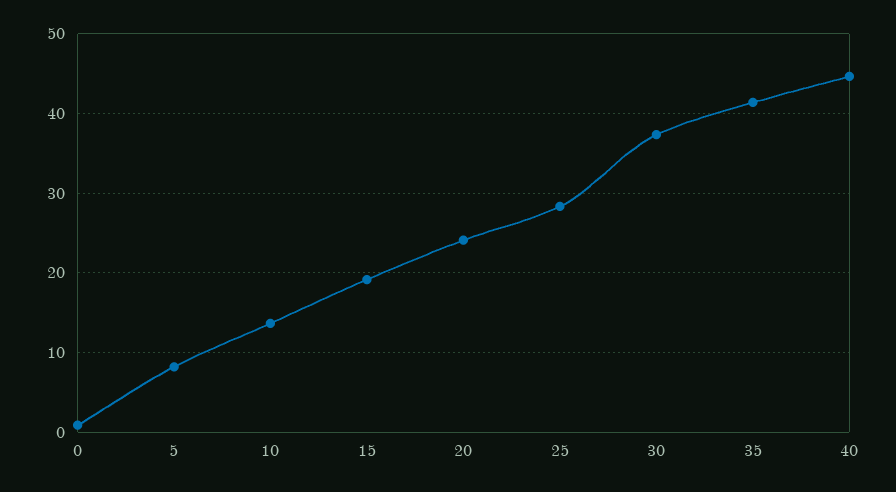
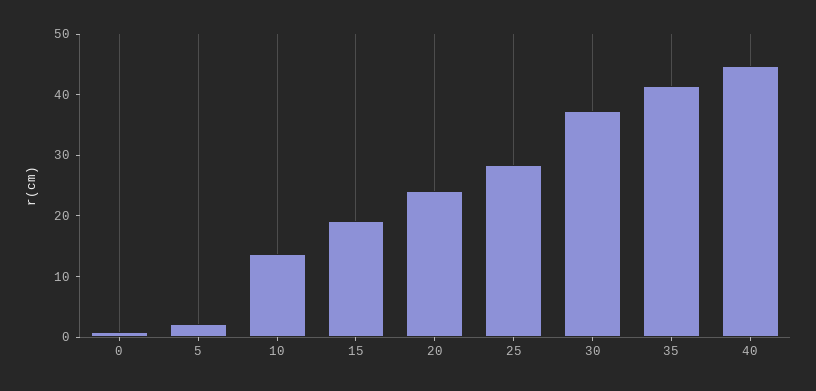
  {
    "0": 1,
-   "5": 8,
+   "5": 2,
    "10": 14,
    "15": 19,
    "20": 24,
    "25": 28,
    "30": 37,
    "35": 41,
    "40": 45
  }

